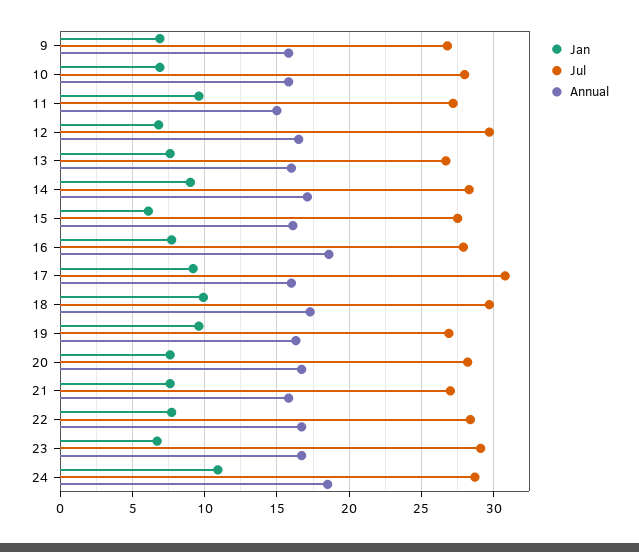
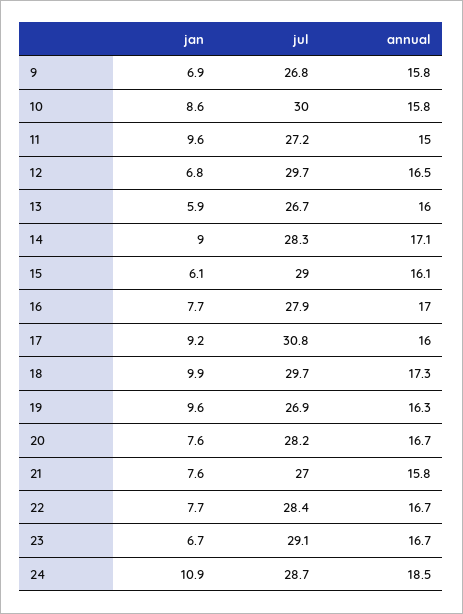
  {
    "Jan": {
      "9": 6.9,
-     "10": 7,
+     "10": 8.6,
      "11": 9.6,
      "12": 6.8,
-     "13": 7.5,
+     "13": 5.9,
      "14": 9,
      "15": 6.1,
      "16": 7.7,
      "17": 9.2,
      "18": 9.9,
      "19": 9.6,
      "20": 7.6,
      "21": 7.6,
      "22": 7.7,
      "23": 6.7,
      "24": 10.9
    },
    "Jul": {
      "9": 26.8,
-     "10": 28,
+     "10": 30,
      "11": 27.2,
      "12": 29.7,
      "13": 26.7,
      "14": 28.3,
-     "15": 27.5,
+     "15": 29,
      "16": 27.9,
      "17": 30.8,
      "18": 29.7,
      "19": 26.9,
      "20": 28.2,
      "21": 27,
      "22": 28.4,
      "23": 29.1,
      "24": 28.7
    },
    "Annual": {
      "9": 15.8,
      "10": 15.8,
      "11": 15,
      "12": 16.5,
      "13": 16,
      "14": 17.1,
      "15": 16.1,
-     "16": 18.5,
+     "16": 17,
      "17": 16,
      "18": 17.3,
      "19": 16.3,
      "20": 16.7,
      "21": 15.8,
      "22": 16.7,
      "23": 16.7,
      "24": 18.5
    }
  }

